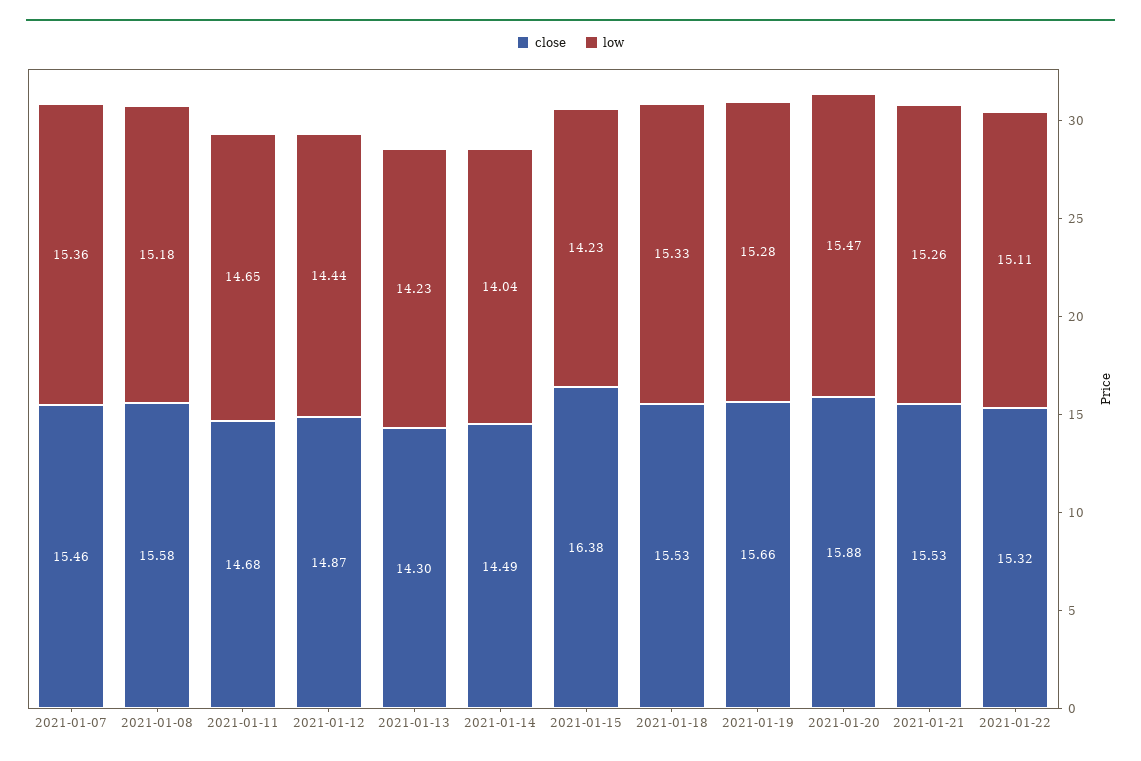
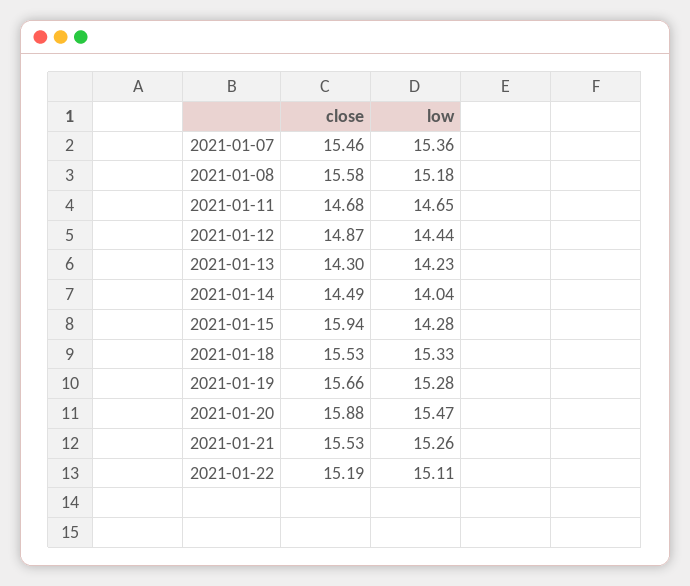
  {
    "close": {
      "2021-01-07": 15.46,
      "2021-01-08": 15.58,
      "2021-01-11": 14.68,
      "2021-01-12": 14.87,
      "2021-01-13": 14.3,
      "2021-01-14": 14.49,
-     "2021-01-15": 16.38,
+     "2021-01-15": 15.94,
      "2021-01-18": 15.53,
      "2021-01-19": 15.66,
      "2021-01-20": 15.88,
      "2021-01-21": 15.53,
-     "2021-01-22": 15.32
+     "2021-01-22": 15.19
    },
    "low": {
      "2021-01-07": 15.36,
      "2021-01-08": 15.18,
      "2021-01-11": 14.65,
      "2021-01-12": 14.44,
      "2021-01-13": 14.23,
      "2021-01-14": 14.04,
-     "2021-01-15": 14.23,
+     "2021-01-15": 14.28,
      "2021-01-18": 15.33,
      "2021-01-19": 15.28,
      "2021-01-20": 15.47,
      "2021-01-21": 15.26,
      "2021-01-22": 15.11
    }
  }

